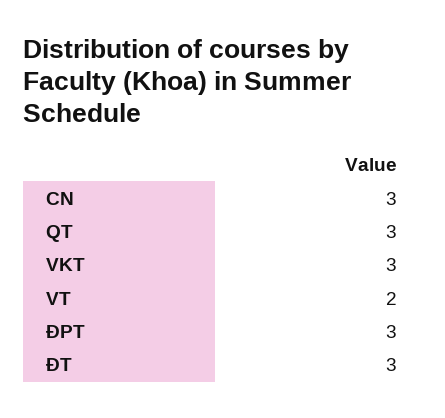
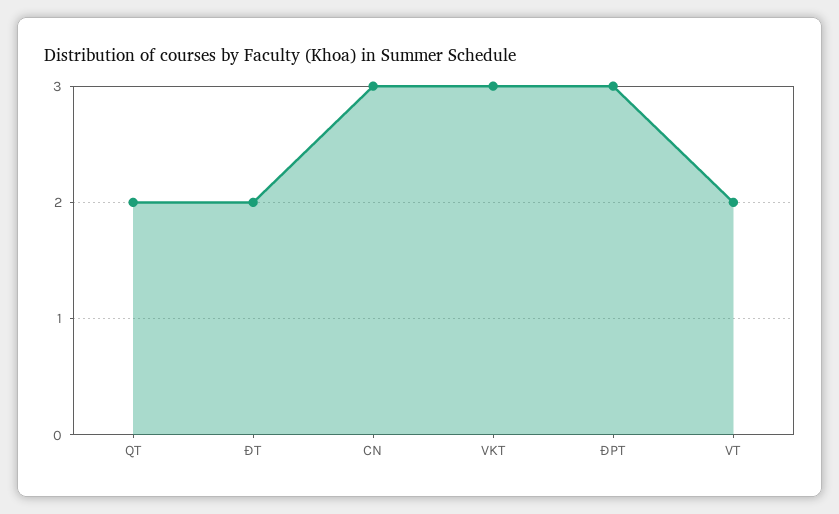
  {
    "CN": 3,
-   "QT": 3,
+   "QT": 2,
    "VKT": 3,
    "VT": 2,
    "ĐPT": 3,
-   "ĐT": 3
+   "ĐT": 2
  }

